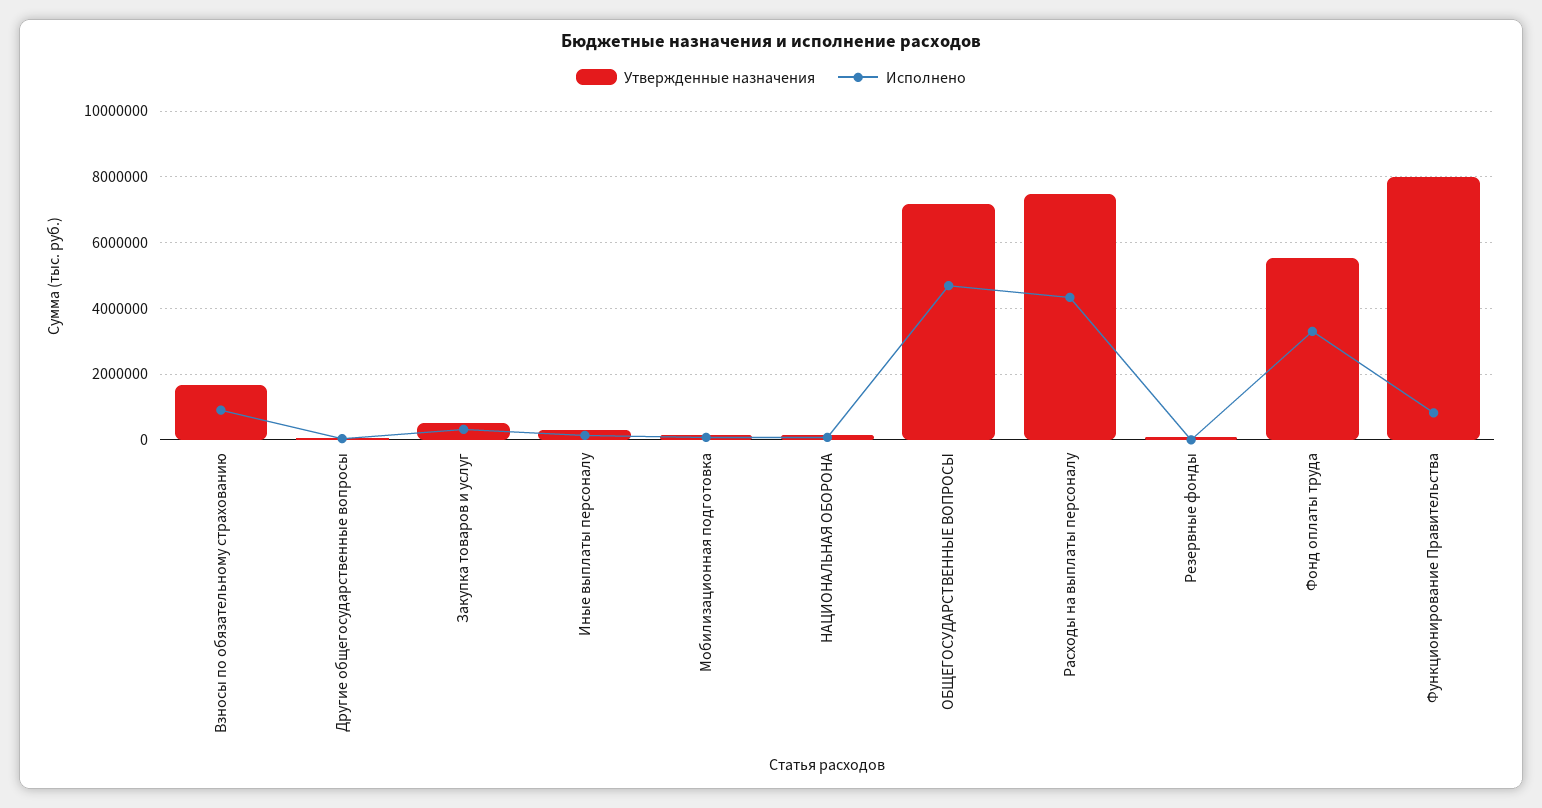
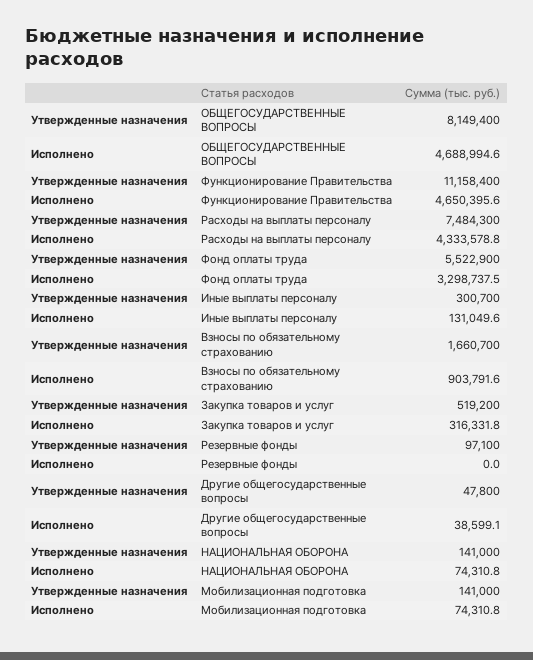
  {
    "Утвержденные назначения": {
      "Взносы по обязательному страхованию": 1660700,
      "Другие общегосударственные вопросы": 47800,
      "Закупка товаров и услуг": 519200,
      "Иные выплаты персоналу": 300700,
      "Мобилизационная подготовка": 141000,
      "НАЦИОНАЛЬНАЯ ОБОРОНА": 141000,
-     "ОБЩЕГОСУДАРСТВЕННЫЕ ВОПРОСЫ": 7200000,
+     "ОБЩЕГОСУДАРСТВЕННЫЕ ВОПРОСЫ": 8149400,
      "Расходы на выплаты персоналу": 7484300,
      "Резервные фонды": 97100,
      "Фонд оплаты труда": 5522900,
-     "Функционирование Правительства": 8000000
+     "Функционирование Правительства": 11158400
    },
    "Исполнено": {
      "Взносы по обязательному страхованию": 903791.6,
      "Другие общегосударственные вопросы": 38599.1,
      "Закупка товаров и услуг": 316331.8,
      "Иные выплаты персоналу": 131049.6,
      "Мобилизационная подготовка": 74310.8,
      "НАЦИОНАЛЬНАЯ ОБОРОНА": 74310.8,
      "ОБЩЕГОСУДАРСТВЕННЫЕ ВОПРОСЫ": 4688994.6,
      "Расходы на выплаты персоналу": 4333578.8,
      "Резервные фонды": 0,
      "Фонд оплаты труда": 3298737.5,
-     "Функционирование Правительства": 800000
+     "Функционирование Правительства": 4650395.6
    }
  }

